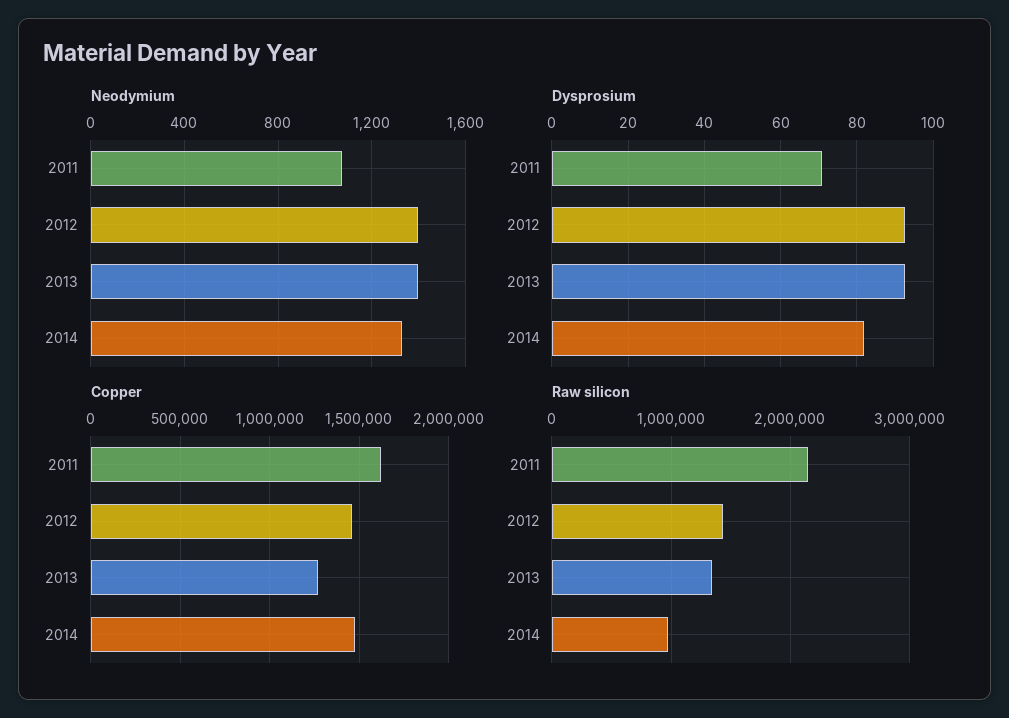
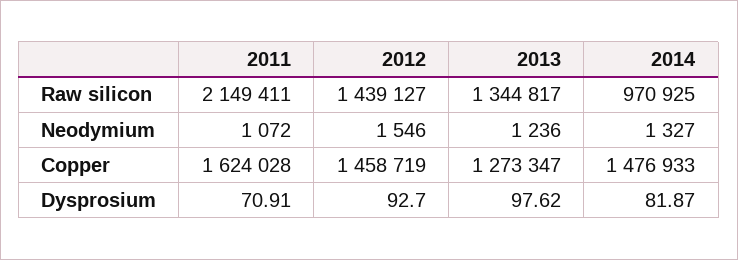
  {
    "Neodymium": {
      "2011": 1072,
-     "2012": 1400,
+     "2012": 1546,
-     "2013": 1400,
+     "2013": 1236,
      "2014": 1327
    },
    "Dysprosium": {
      "2011": 70.91,
      "2012": 92.7,
-     "2013": 92,
+     "2013": 97.62,
      "2014": 81.87
    },
    "Copper": {
      "2011": 1624028,
      "2012": 1458719,
      "2013": 1273347,
      "2014": 1476933
    },
    "Raw silicon": {
      "2011": 2149411,
      "2012": 1439127,
      "2013": 1344817,
      "2014": 970925
    }
  }

